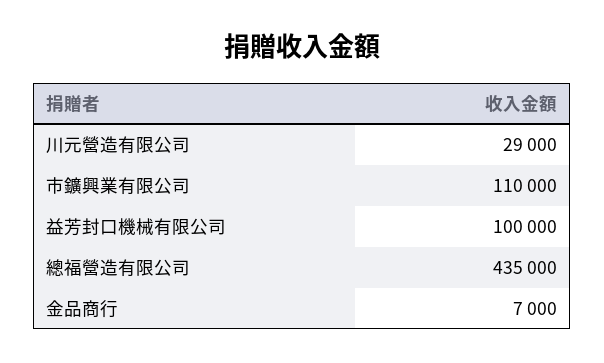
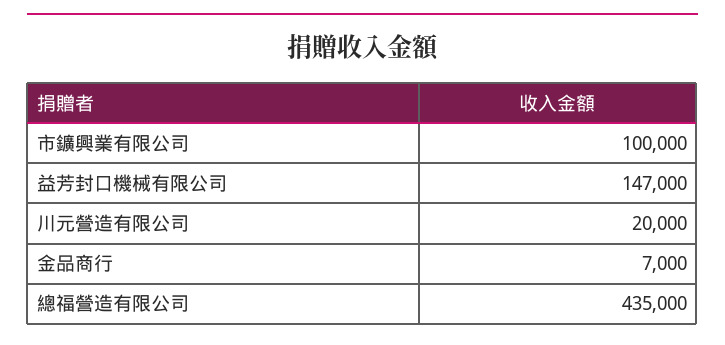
  {
-   "川元營造有限公司": 29000,
+   "川元營造有限公司": 20000,
-   "市鑛興業有限公司": 110000,
+   "市鑛興業有限公司": 100000,
-   "益芳封口機械有限公司": 100000,
+   "益芳封口機械有限公司": 147000,
    "總福營造有限公司": 435000,
    "金品商行": 7000
  }

